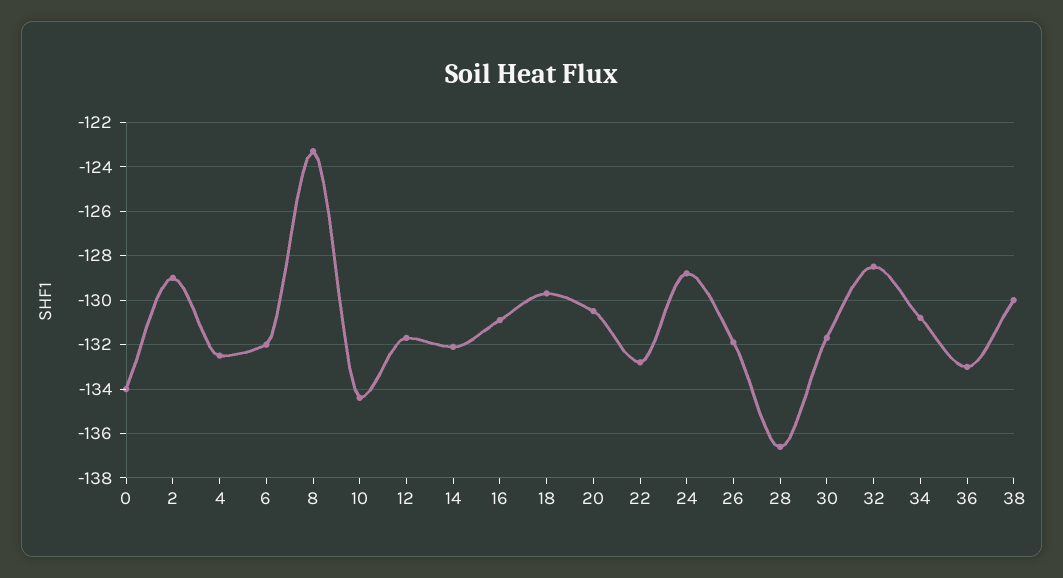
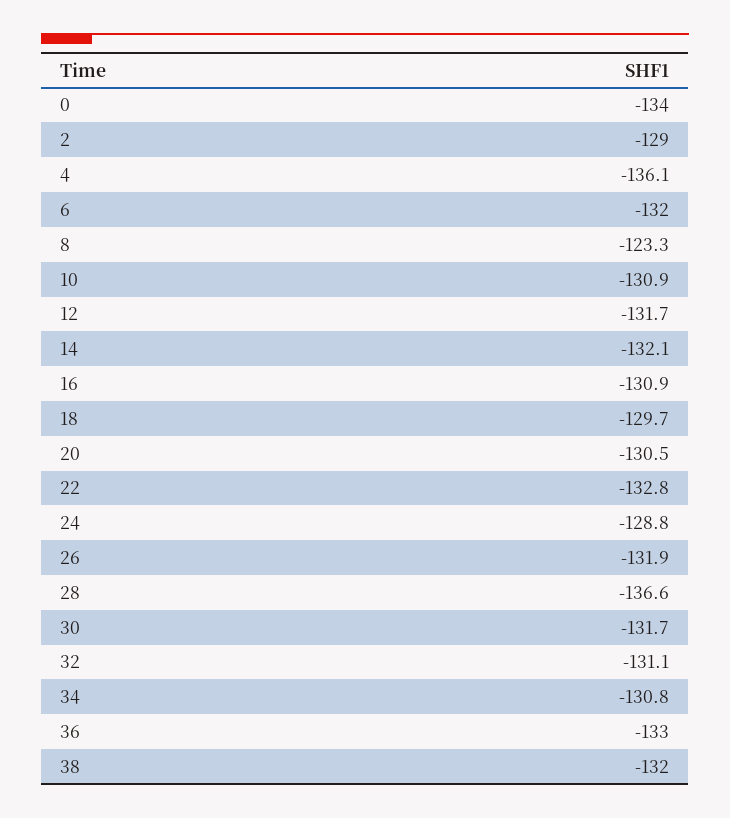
  {
    "0": -134,
    "2": -129,
-   "4": -132.5,
+   "4": -136.1,
    "6": -132,
    "8": -123.3,
-   "10": -134.5,
+   "10": -130.9,
    "12": -131.7,
    "14": -132.1,
    "16": -130.9,
    "18": -129.7,
    "20": -130.5,
    "22": -132.8,
    "24": -128.8,
    "26": -131.9,
    "28": -136.6,
    "30": -131.7,
-   "32": -128.5,
+   "32": -131.1,
    "34": -130.8,
    "36": -133,
-   "38": -130
+   "38": -132
  }

